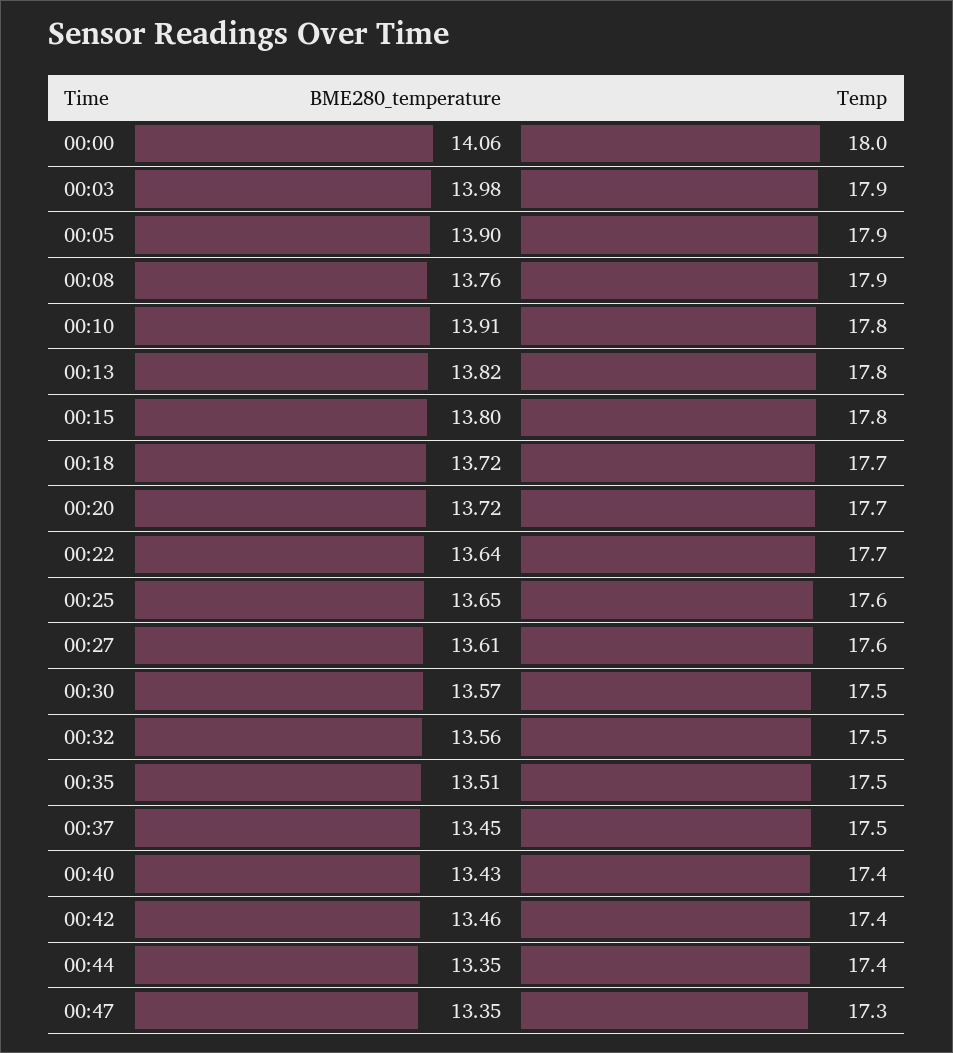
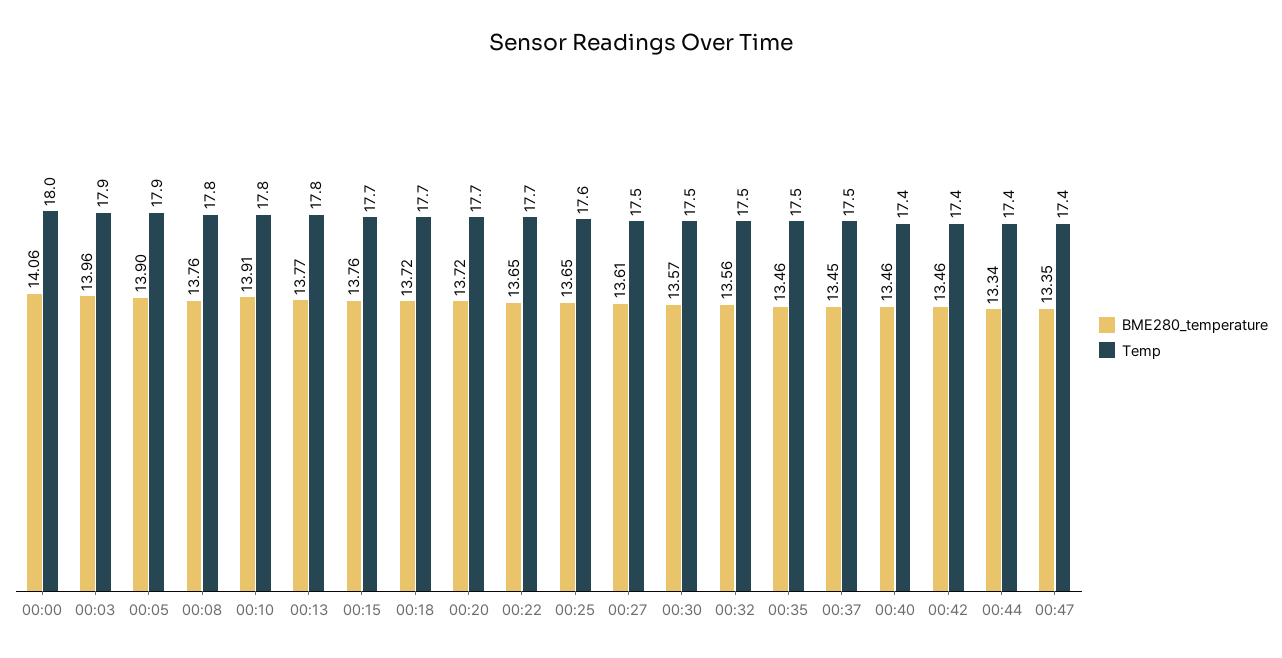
  {
    "BME280_temperature": {
      "00:00": 14.06,
-     "00:03": 13.98,
+     "00:03": 13.96,
      "00:05": 13.9,
      "00:08": 13.76,
      "00:10": 13.91,
-     "00:13": 13.82,
+     "00:13": 13.77,
-     "00:15": 13.8,
+     "00:15": 13.76,
      "00:18": 13.72,
      "00:20": 13.72,
-     "00:22": 13.64,
+     "00:22": 13.65,
      "00:25": 13.65,
      "00:27": 13.61,
      "00:30": 13.57,
      "00:32": 13.56,
-     "00:35": 13.51,
+     "00:35": 13.46,
      "00:37": 13.45,
-     "00:40": 13.43,
+     "00:40": 13.46,
      "00:42": 13.46,
-     "00:44": 13.35,
+     "00:44": 13.34,
      "00:47": 13.35
    },
    "Temp": {
      "00:00": 18,
      "00:03": 17.9,
      "00:05": 17.9,
-     "00:08": 17.9,
+     "00:08": 17.8,
      "00:10": 17.8,
      "00:13": 17.8,
-     "00:15": 17.8,
+     "00:15": 17.7,
      "00:18": 17.7,
      "00:20": 17.7,
      "00:22": 17.7,
      "00:25": 17.6,
-     "00:27": 17.6,
+     "00:27": 17.5,
      "00:30": 17.5,
      "00:32": 17.5,
      "00:35": 17.5,
      "00:37": 17.5,
      "00:40": 17.4,
      "00:42": 17.4,
      "00:44": 17.4,
-     "00:47": 17.3
+     "00:47": 17.4
    }
  }

